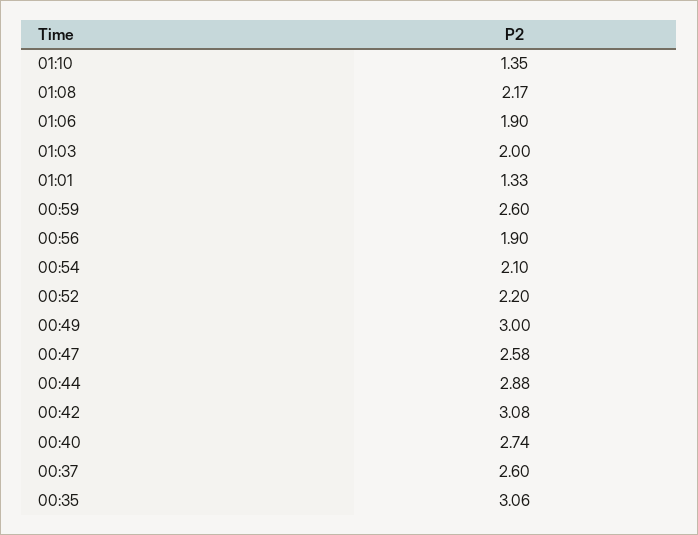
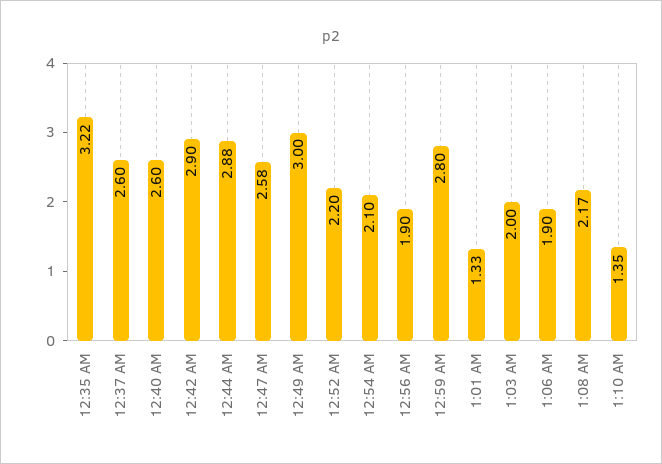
  {
    "01:10": 1.35,
    "01:08": 2.17,
    "01:06": 1.9,
    "01:03": 2,
    "01:01": 1.33,
-   "00:59": 2.6,
+   "00:59": 2.8,
    "00:56": 1.9,
    "00:54": 2.1,
    "00:52": 2.2,
    "00:49": 3,
    "00:47": 2.58,
    "00:44": 2.88,
-   "00:42": 3.08,
+   "00:42": 2.9,
-   "00:40": 2.74,
+   "00:40": 2.6,
    "00:37": 2.6,
-   "00:35": 3.06
+   "00:35": 3.22
  }

